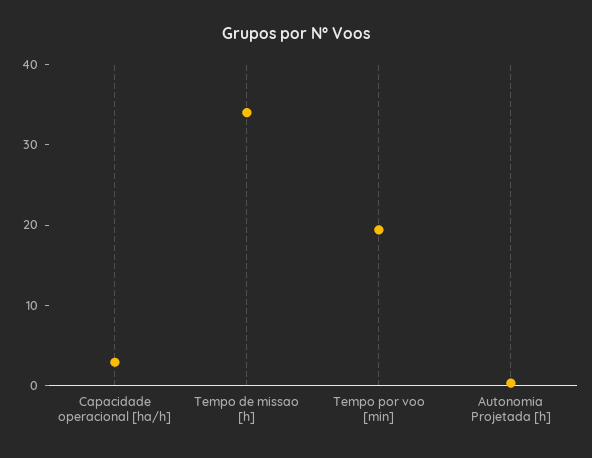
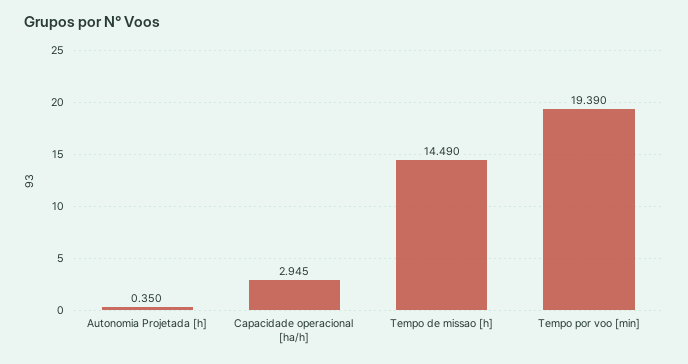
  {
    "Capacidade operacional [ha/h]": 2.945,
-   "Tempo de missao [h]": 34,
+   "Tempo de missao [h]": 14.49,
    "Tempo por voo [min]": 19.39,
    "Autonomia Projetada [h]": 0.35
  }

